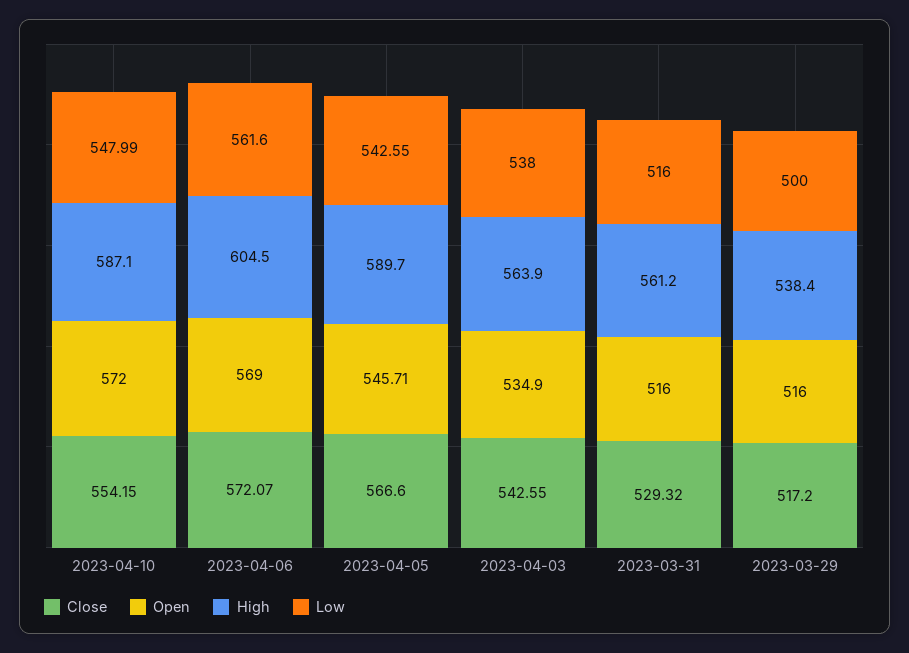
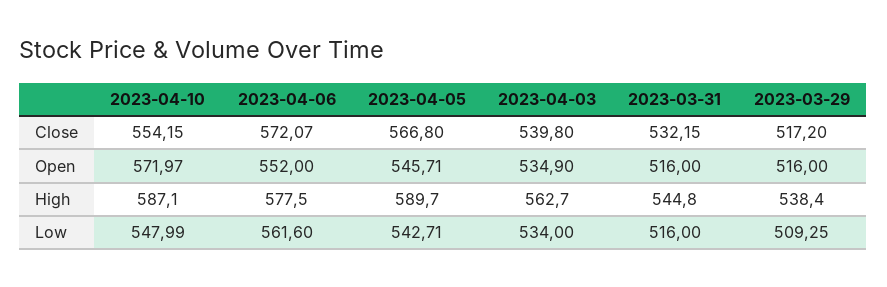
  {
    "Close": {
      "2023-04-10": 554.15,
      "2023-04-06": 572.07,
-     "2023-04-05": 566.6,
+     "2023-04-05": 566.8,
-     "2023-04-03": 542.55,
+     "2023-04-03": 539.8,
-     "2023-03-31": 529.32,
+     "2023-03-31": 532.15,
      "2023-03-29": 517.2
    },
    "Open": {
-     "2023-04-10": 572,
+     "2023-04-10": 571.97,
-     "2023-04-06": 569,
+     "2023-04-06": 552,
      "2023-04-05": 545.71,
      "2023-04-03": 534.9,
      "2023-03-31": 516,
      "2023-03-29": 516
    },
    "High": {
      "2023-04-10": 587.1,
-     "2023-04-06": 604.5,
+     "2023-04-06": 577.5,
      "2023-04-05": 589.7,
-     "2023-04-03": 563.9,
+     "2023-04-03": 562.7,
-     "2023-03-31": 561.2,
+     "2023-03-31": 544.8,
      "2023-03-29": 538.4
    },
    "Low": {
      "2023-04-10": 547.99,
      "2023-04-06": 561.6,
-     "2023-04-05": 542.55,
+     "2023-04-05": 542.71,
-     "2023-04-03": 538,
+     "2023-04-03": 534,
      "2023-03-31": 516,
-     "2023-03-29": 500
+     "2023-03-29": 509.25
    }
  }

